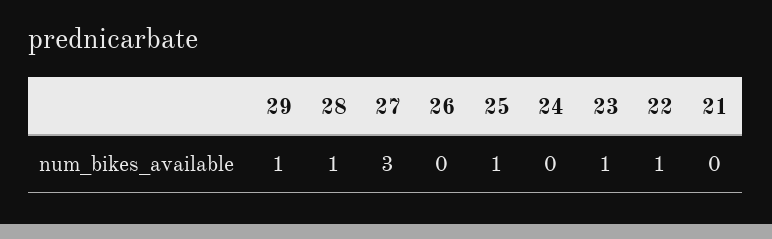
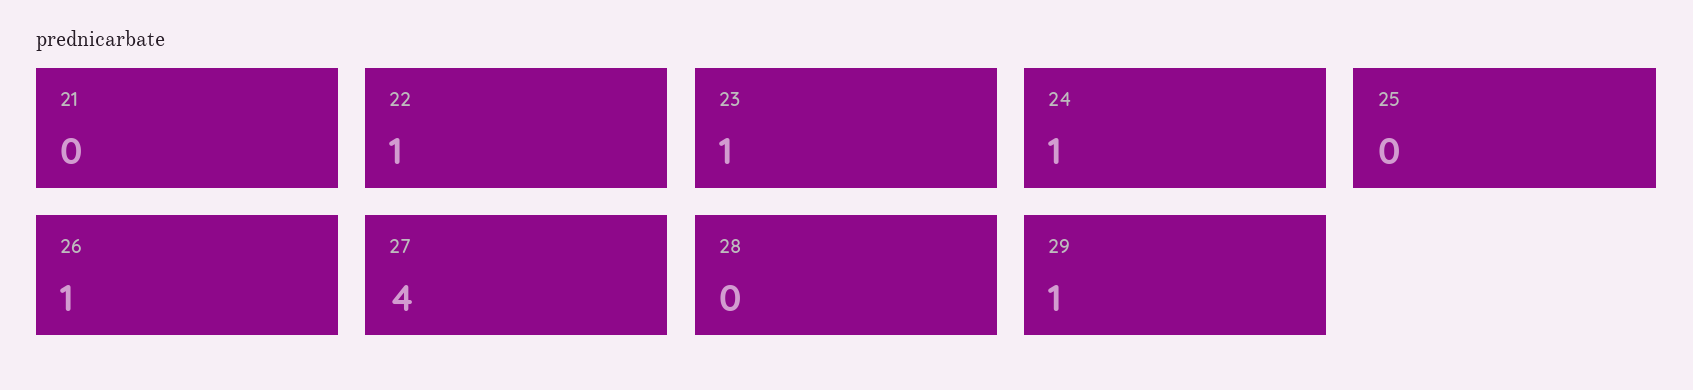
  {
    "29": 1,
-   "28": 1,
+   "28": 0,
-   "27": 3,
+   "27": 4,
-   "26": 0,
+   "26": 1,
-   "25": 1,
+   "25": 0,
-   "24": 0,
+   "24": 1,
    "23": 1,
    "22": 1,
    "21": 0
  }

